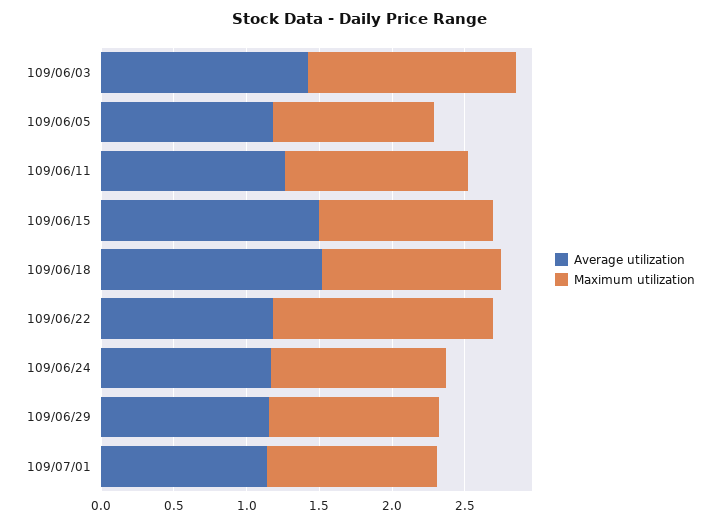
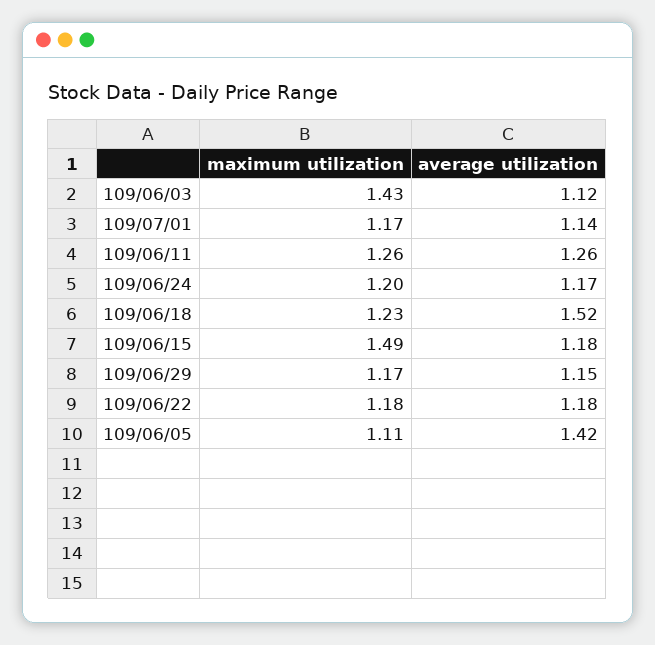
  {
    "Average utilization": {
-     "109/06/03": 1.4,
+     "109/06/03": 1.12,
-     "109/06/05": 1.2,
+     "109/06/05": 1.42,
      "109/06/11": 1.26,
-     "109/06/15": 1.5,
+     "109/06/15": 1.18,
      "109/06/18": 1.52,
      "109/06/22": 1.18,
      "109/06/24": 1.17,
      "109/06/29": 1.15,
      "109/07/01": 1.14
    },
    "Maximum utilization": {
      "109/06/03": 1.43,
      "109/06/05": 1.11,
      "109/06/11": 1.26,
-     "109/06/15": 1.2,
+     "109/06/15": 1.49,
      "109/06/18": 1.23,
-     "109/06/22": 1.5,
+     "109/06/22": 1.18,
      "109/06/24": 1.2,
      "109/06/29": 1.17,
      "109/07/01": 1.17
    }
  }

